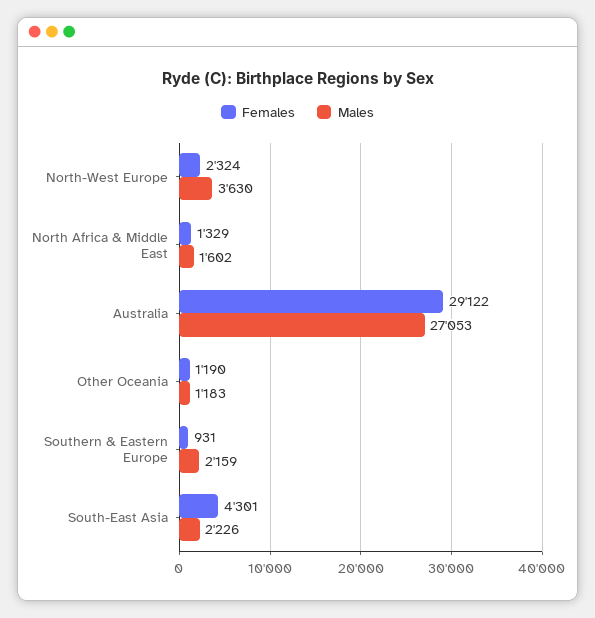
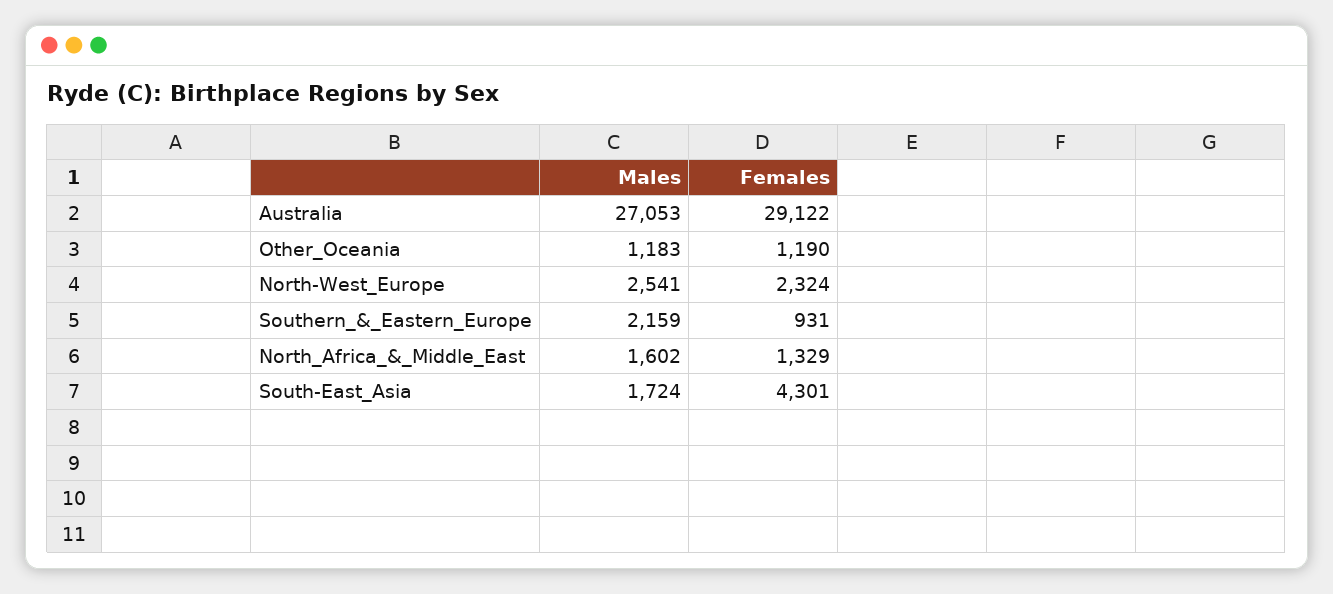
  {
    "Females": {
      "North-West Europe": 2324,
      "North Africa & Middle East": 1329,
      "Australia": 29122,
      "Other Oceania": 1190,
      "Southern & Eastern Europe": 931,
      "South-East Asia": 4301
    },
    "Males": {
-     "North-West Europe": 3630,
+     "North-West Europe": 2541,
      "North Africa & Middle East": 1602,
      "Australia": 27053,
      "Other Oceania": 1183,
      "Southern & Eastern Europe": 2159,
-     "South-East Asia": 2226
+     "South-East Asia": 1724
    }
  }

